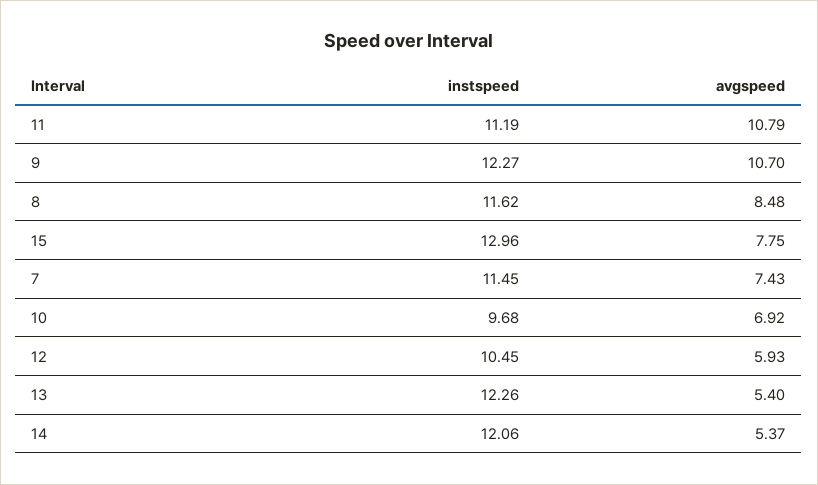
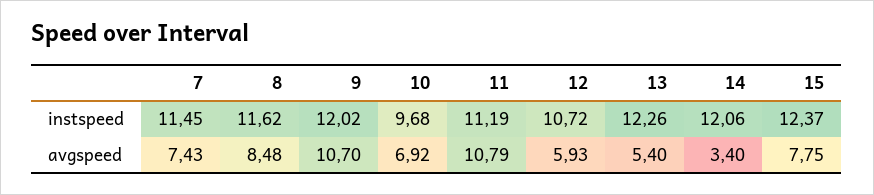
  {
    "instspeed": {
      "11": 11.19,
-     "9": 12.27,
+     "9": 12.02,
      "8": 11.62,
-     "15": 12.96,
+     "15": 12.37,
      "7": 11.45,
      "10": 9.68,
-     "12": 10.45,
+     "12": 10.72,
      "13": 12.26,
      "14": 12.06
    },
    "avgspeed": {
      "11": 10.79,
      "9": 10.7,
      "8": 8.48,
      "15": 7.75,
      "7": 7.43,
      "10": 6.92,
      "12": 5.93,
      "13": 5.4,
-     "14": 5.37
+     "14": 3.4
    }
  }

